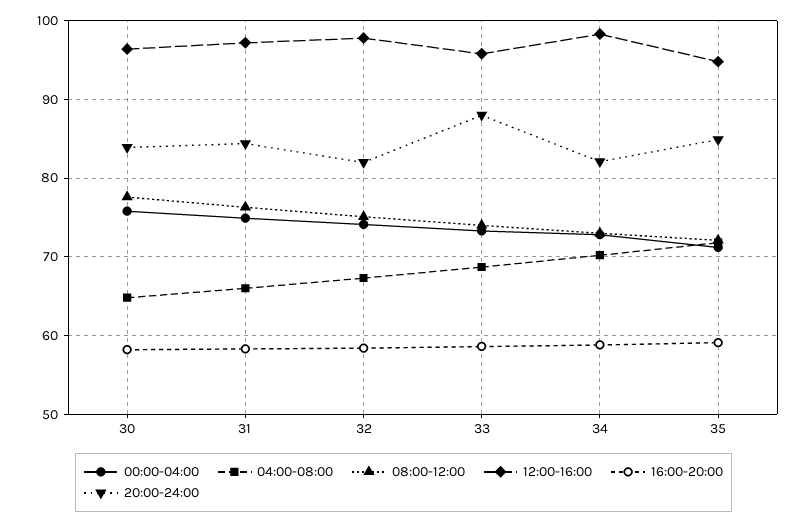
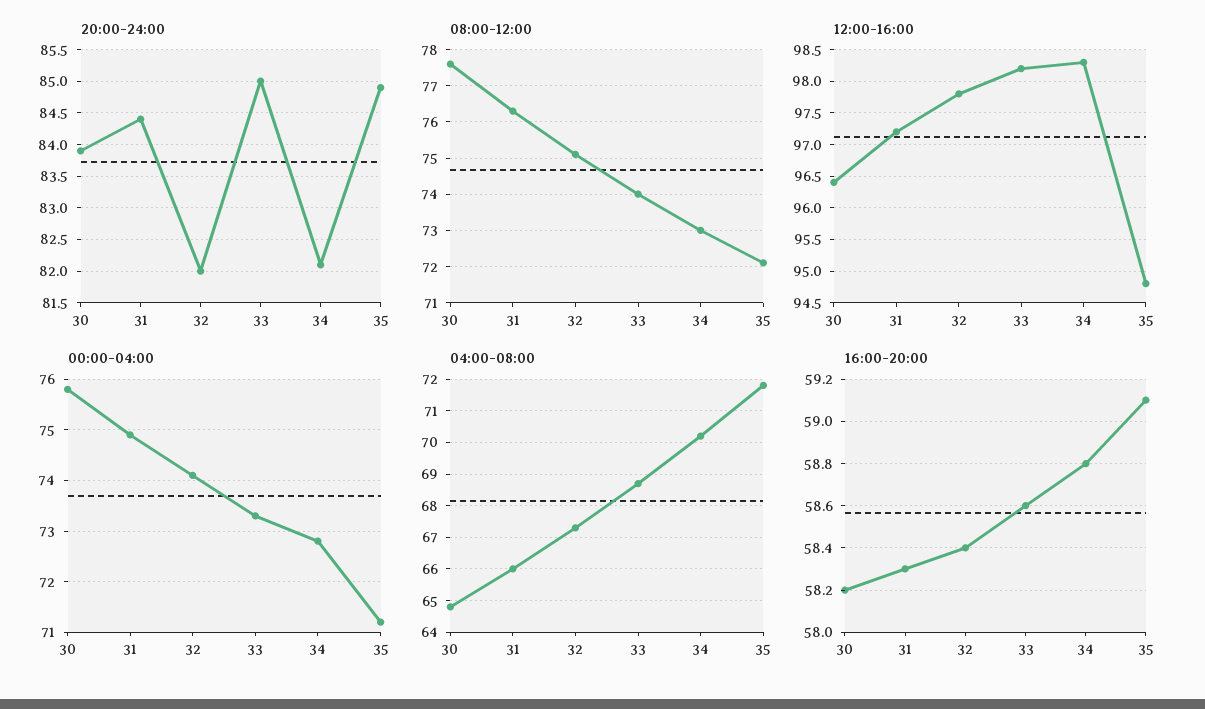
  {
    "00:00-04:00": {
      "30": 76,
      "31": 75,
      "32": 74,
      "33": 73.5,
      "34": 73,
      "35": 71
    },
    "04:00-08:00": {
      "30": 65,
      "31": 66,
      "32": 67.5,
      "33": 68.5,
      "34": 70,
      "35": 72
    },
    "08:00-12:00": {
      "30": 77.5,
      "31": 76.5,
      "32": 75,
      "33": 74,
      "34": 73,
      "35": 72
    },
    "12:00-16:00": {
      "30": 96.4,
      "31": 97.2,
      "32": 97.8,
-     "33": 96,
+     "33": 98.2,
      "34": 98.3,
      "35": 94.8
    },
    "16:00-20:00": {
      "30": 58.2,
      "31": 58.3,
      "32": 58.4,
      "33": 58.6,
      "34": 58.8,
      "35": 59.1
    },
    "20:00-24:00": {
      "30": 83.9,
      "31": 84.4,
      "32": 82,
-     "33": 88,
+     "33": 85,
      "34": 82.1,
      "35": 84.9
    }
  }

